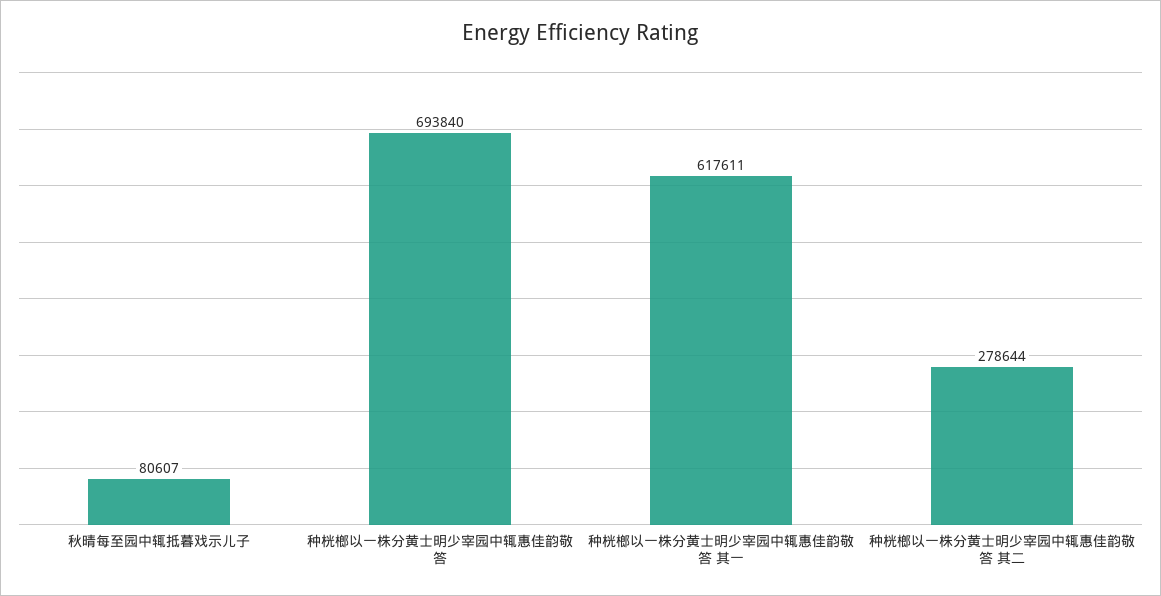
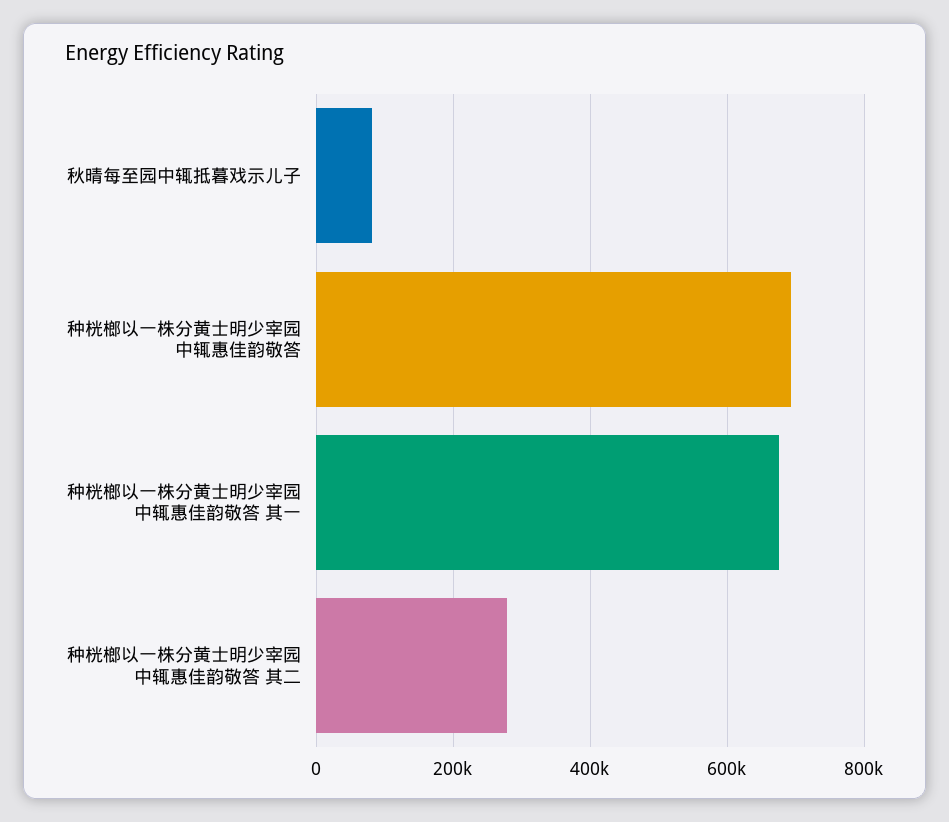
  {
    "秋晴每至园中辄抵暮戏示儿子": 80607,
    "种桄榔以一株分黄士明少宰园中辄惠佳韵敬答": 693840,
-   "种桄榔以一株分黄士明少宰园中辄惠佳韵敬答 其一": 617611,
+   "种桄榔以一株分黄士明少宰园中辄惠佳韵敬答 其一": 680000,
    "种桄榔以一株分黄士明少宰园中辄惠佳韵敬答 其二": 278644
  }

